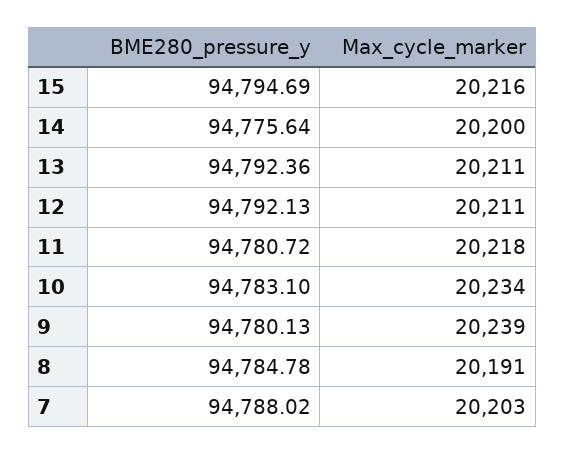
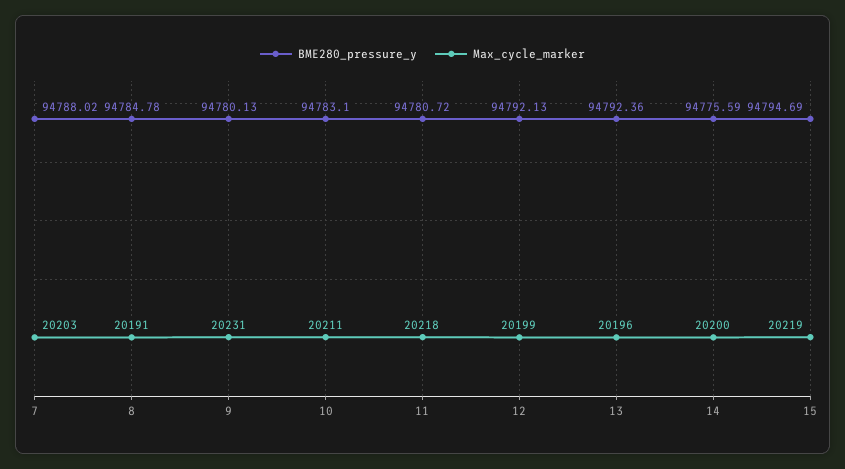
  {
    "BME280_pressure_y": {
      "15": 94794.69,
-     "14": 94775.64,
+     "14": 94775.59,
      "13": 94792.36,
      "12": 94792.13,
      "11": 94780.72,
      "10": 94783.1,
      "9": 94780.13,
      "8": 94784.78,
      "7": 94788.02
    },
    "Max_cycle_marker": {
-     "15": 20216,
+     "15": 20219,
      "14": 20200,
-     "13": 20211,
+     "13": 20196,
-     "12": 20211,
+     "12": 20199,
      "11": 20218,
-     "10": 20234,
+     "10": 20211,
-     "9": 20239,
+     "9": 20231,
      "8": 20191,
      "7": 20203
    }
  }

